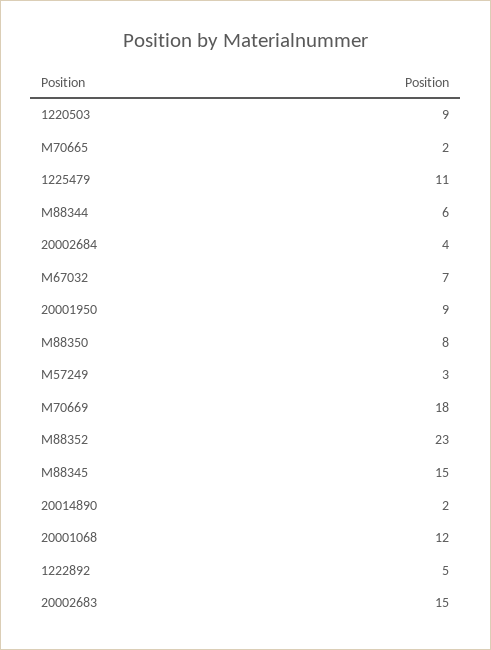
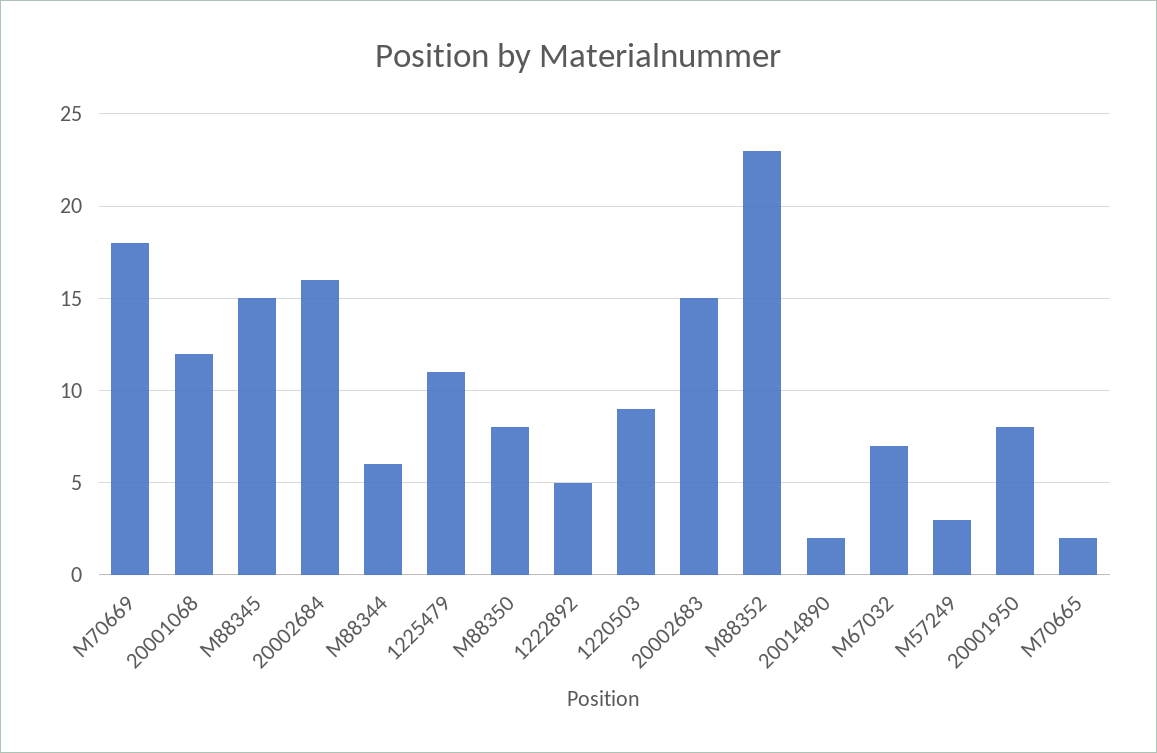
  {
    "1220503": 9,
    "M70665": 2,
    "1225479": 11,
    "M88344": 6,
-   "20002684": 4,
+   "20002684": 16,
    "M67032": 7,
-   "20001950": 9,
+   "20001950": 8,
    "M88350": 8,
    "M57249": 3,
    "M70669": 18,
    "M88352": 23,
    "M88345": 15,
    "20014890": 2,
    "20001068": 12,
    "1222892": 5,
    "20002683": 15
  }

